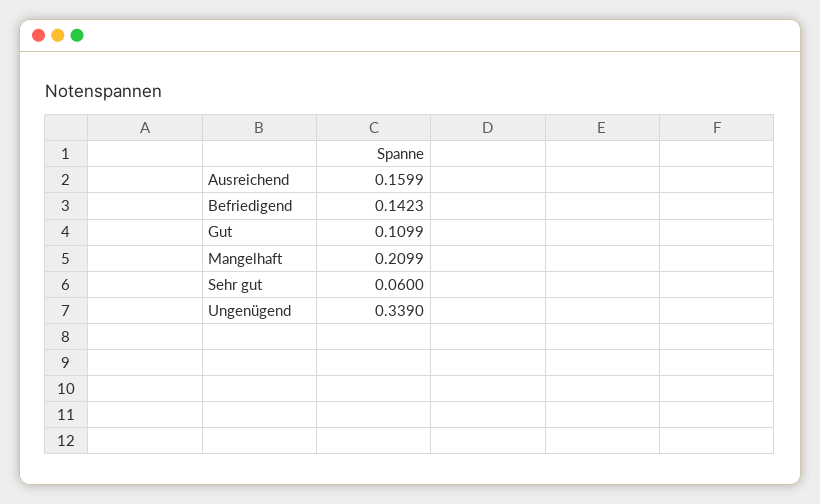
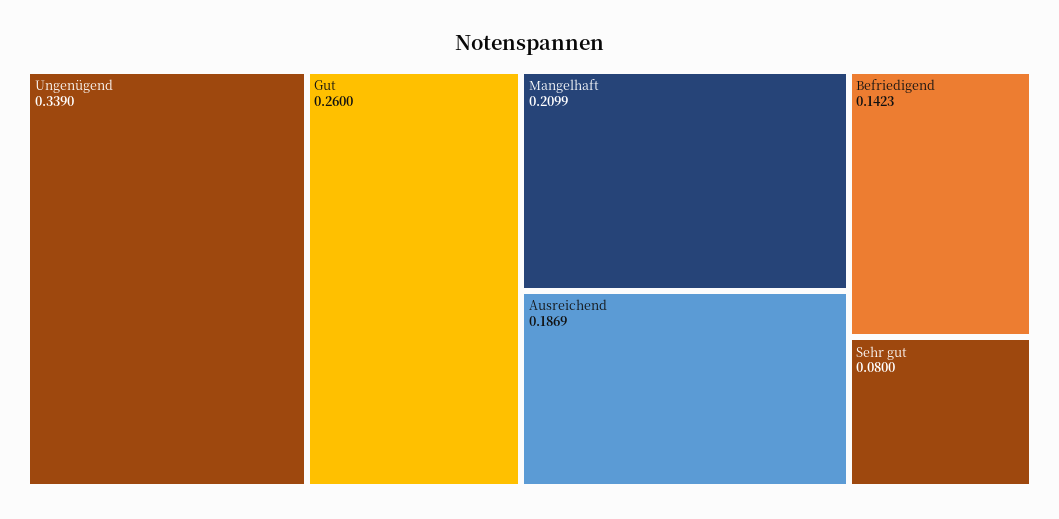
  {
-   "Ausreichend": 0.1599,
+   "Ausreichend": 0.1869,
    "Befriedigend": 0.1423,
-   "Gut": 0.1099,
+   "Gut": 0.26,
    "Mangelhaft": 0.2099,
-   "Sehr gut": 0.06,
+   "Sehr gut": 0.08,
    "Ungenügend": 0.339
  }

